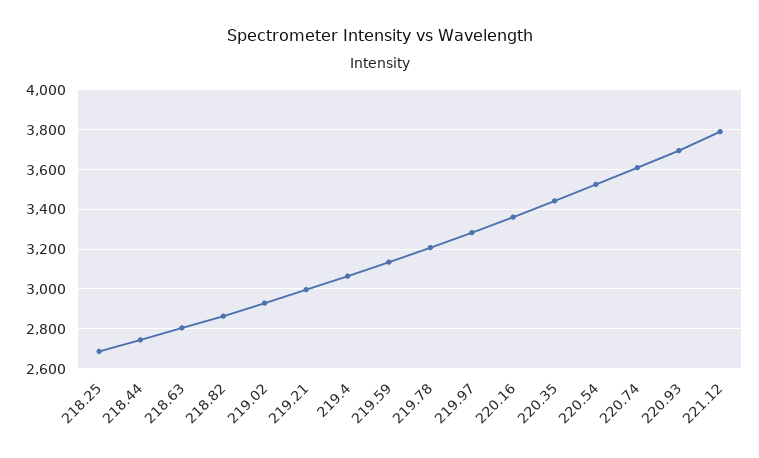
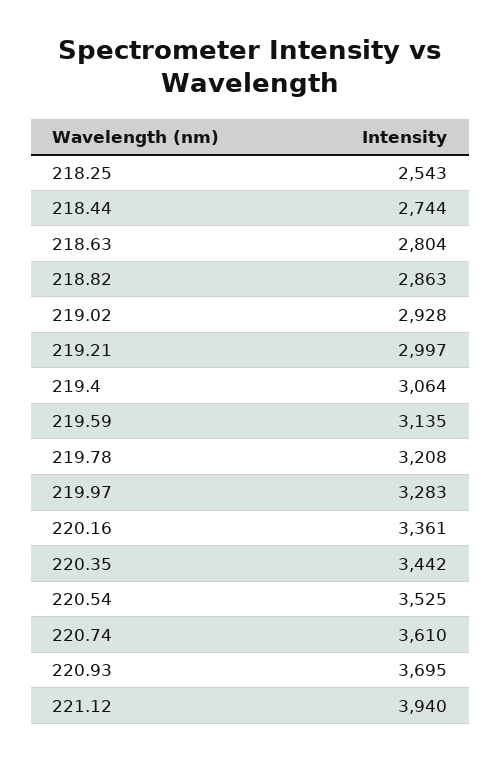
  {
-   "218.25": 2700,
+   "218.25": 2543,
    "218.44": 2744,
    "218.63": 2804,
    "218.82": 2863,
    "219.02": 2928,
    "219.21": 2997,
    "219.4": 3064,
    "219.59": 3135,
    "219.78": 3208,
    "219.97": 3283,
    "220.16": 3361,
    "220.35": 3442,
    "220.54": 3525,
    "220.74": 3610,
    "220.93": 3695,
-   "221.12": 3800
+   "221.12": 3940
  }

